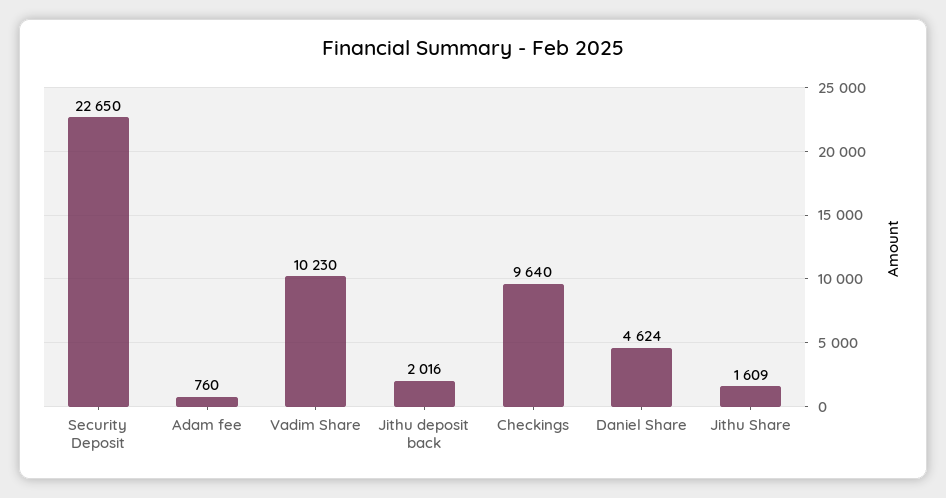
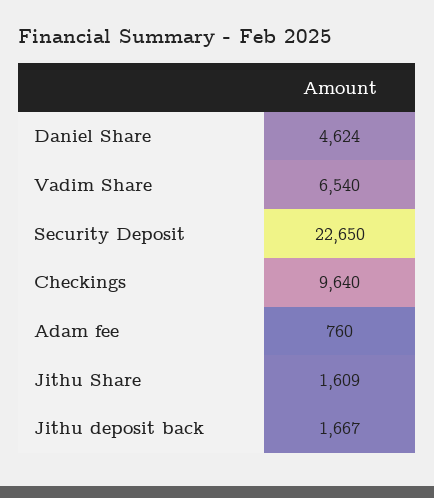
  {
    "Security Deposit": 22650,
    "Adam fee": 760,
-   "Vadim Share": 10230,
+   "Vadim Share": 6540,
-   "Jithu deposit back": 2016,
+   "Jithu deposit back": 1667,
    "Checkings": 9640,
    "Daniel Share": 4624,
    "Jithu Share": 1609
  }

